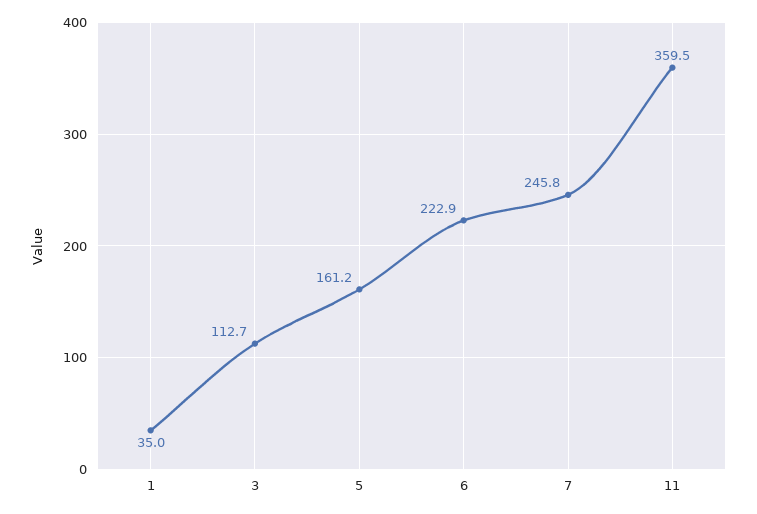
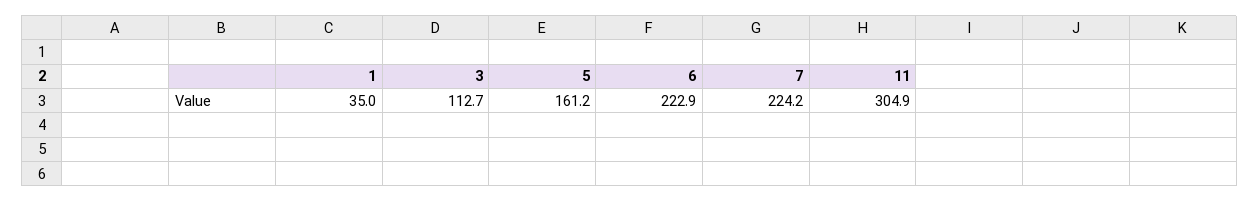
  {
    "1": 35,
    "3": 112.7,
    "5": 161.2,
    "6": 222.9,
-   "7": 245.8,
+   "7": 224.2,
-   "11": 359.5
+   "11": 304.9
  }

